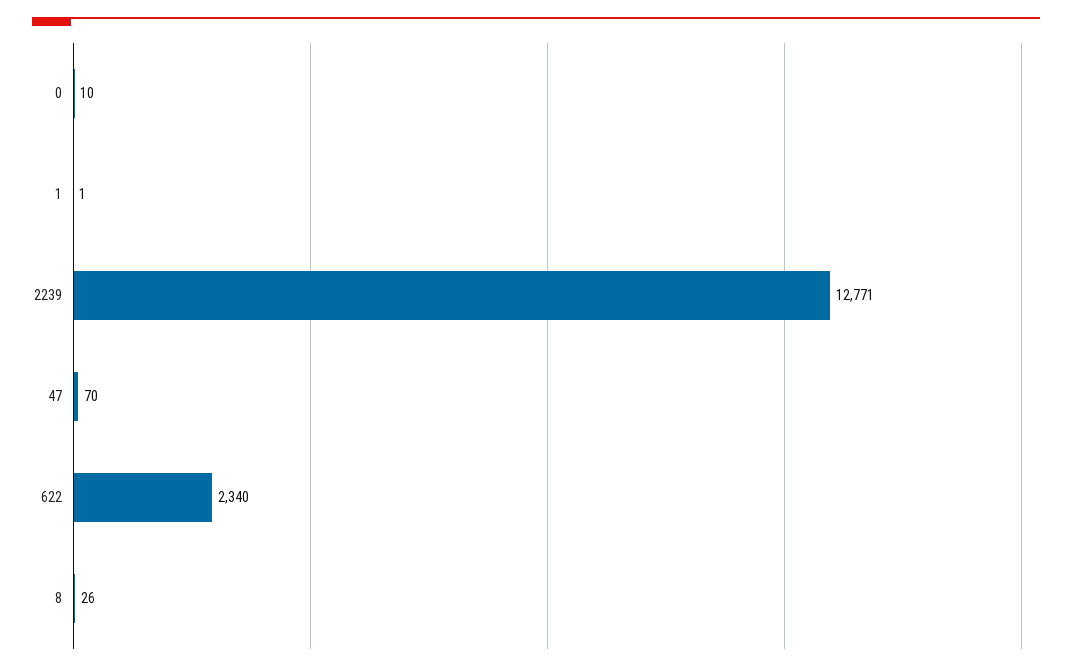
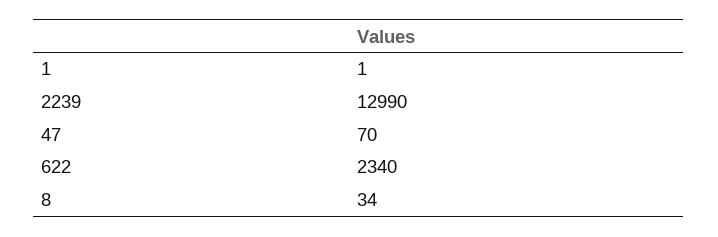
  {
-   "0": 10,
    "1": 1,
-   "2239": 12771,
+   "2239": 12990,
    "47": 70,
    "622": 2340,
-   "8": 26
+   "8": 34
  }

